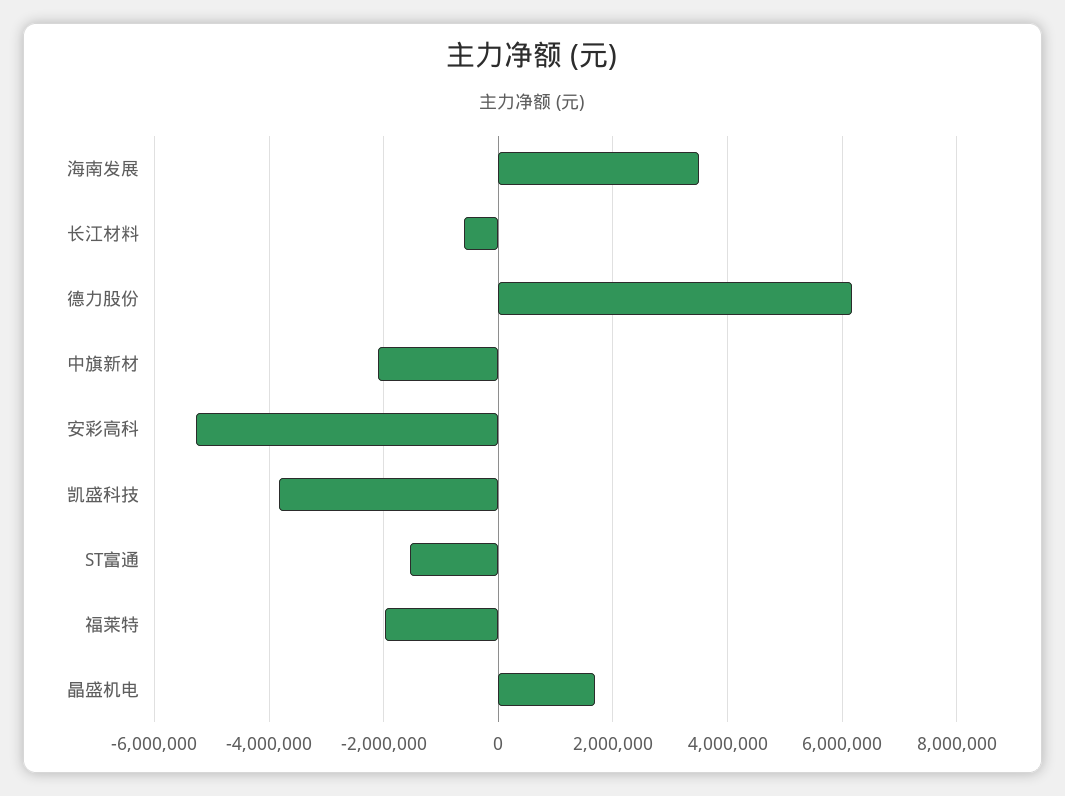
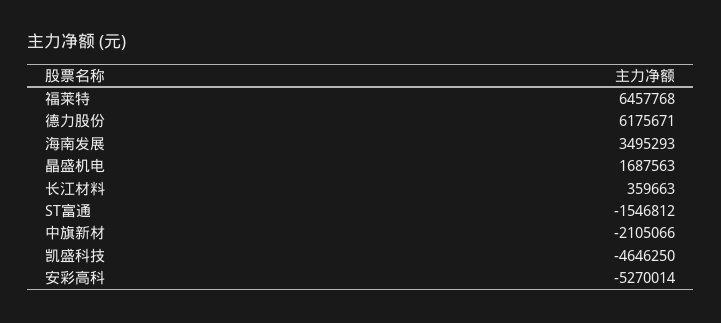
  {
    "海南发展": 3495293,
-   "长江材料": -600000,
+   "长江材料": 359663,
    "德力股份": 6175671,
    "中旗新材": -2105066,
    "安彩高科": -5270014,
-   "凯盛科技": -3800000,
+   "凯盛科技": -4646250,
    "ST富通": -1546812,
-   "福莱特": -2000000,
+   "福莱特": 6457768,
    "晶盛机电": 1687563
  }

